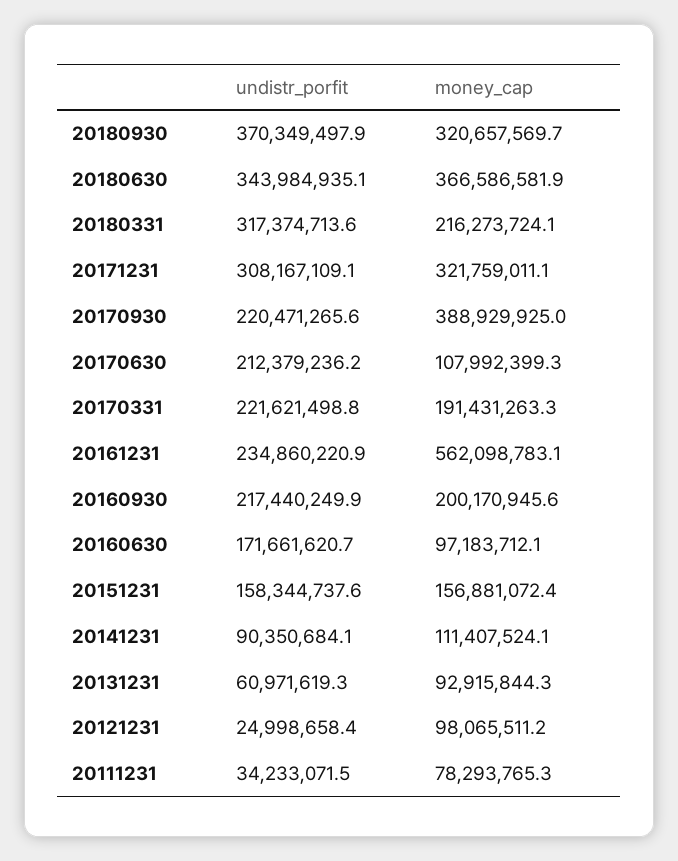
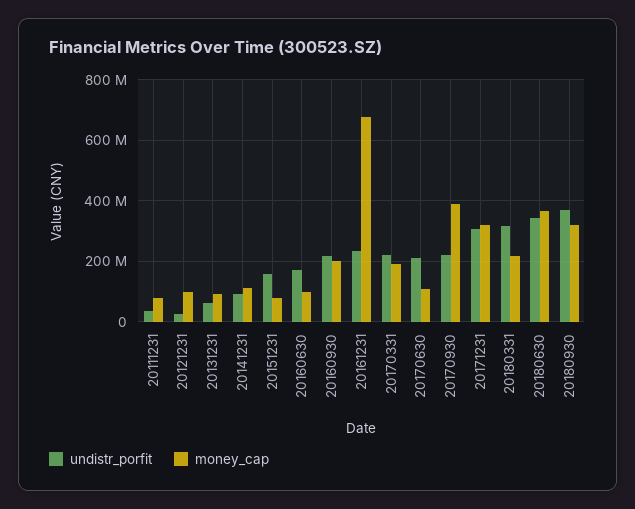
  {
    "undistr_porfit": {
      "20180930": 370349497.9,
      "20180630": 343984935.1,
      "20180331": 317374713.6,
      "20171231": 308167109.1,
      "20170930": 220471265.6,
      "20170630": 212379236.2,
      "20170331": 221621498.8,
      "20161231": 234860220.9,
      "20160930": 217440249.9,
      "20160630": 171661620.7,
      "20151231": 158344737.6,
      "20141231": 90350684.1,
      "20131231": 60971619.3,
      "20121231": 24998658.4,
      "20111231": 34233071.5
    },
    "money_cap": {
      "20180930": 320657569.7,
      "20180630": 366586581.9,
      "20180331": 216273724.1,
      "20171231": 321759011.1,
      "20170930": 388929925,
      "20170630": 107992399.3,
      "20170331": 191431263.3,
-     "20161231": 562098783.1,
+     "20161231": 680000000,
      "20160930": 200170945.6,
      "20160630": 97183712.1,
-     "20151231": 156881072.4,
+     "20151231": 80000000,
      "20141231": 111407524.1,
      "20131231": 92915844.3,
      "20121231": 98065511.2,
      "20111231": 78293765.3
    }
  }

